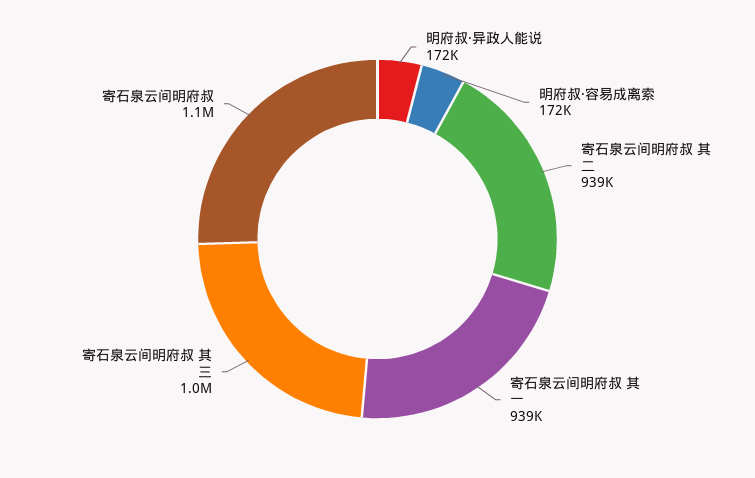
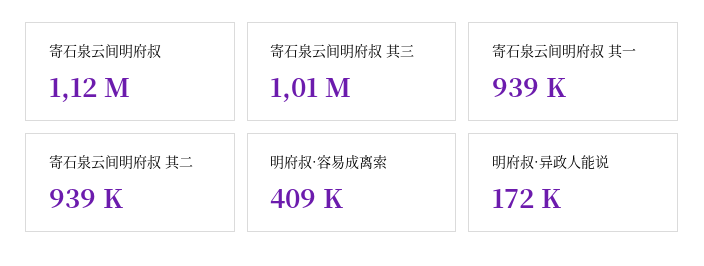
  {
    "明府叔·异政人能说": 172000,
-   "明府叔·容易成离索": 172000,
+   "明府叔·容易成离索": 409000,
    "寄石泉云间明府叔 其二": 939000,
    "寄石泉云间明府叔 其一": 939000,
    "寄石泉云间明府叔 其三": 1010000,
    "寄石泉云间明府叔": 1120000
  }

